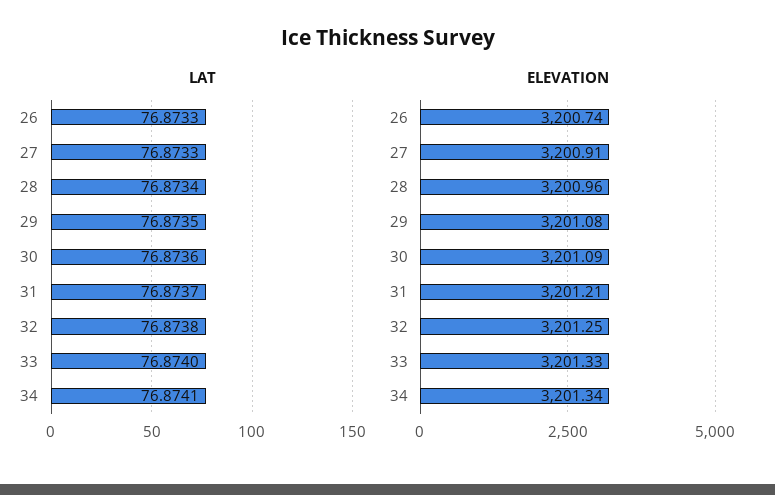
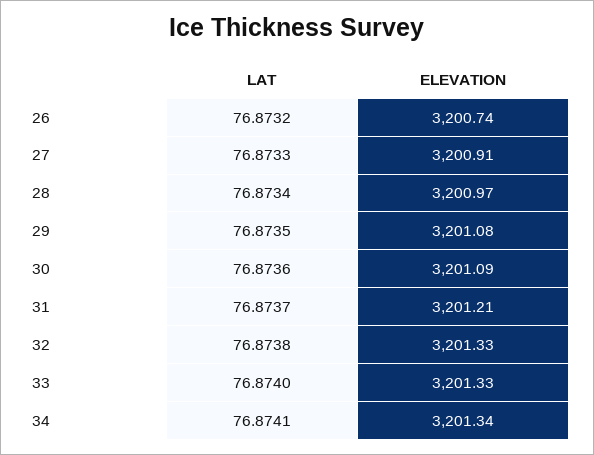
  {
    "LAT": {
-     "26": 76.8733,
+     "26": 76.8732,
      "27": 76.8733,
      "28": 76.8734,
      "29": 76.8735,
      "30": 76.8736,
      "31": 76.8737,
      "32": 76.8738,
      "33": 76.874,
      "34": 76.8741
    },
    "ELEVATION": {
      "26": 3200.74,
      "27": 3200.91,
-     "28": 3200.96,
+     "28": 3200.97,
      "29": 3201.08,
      "30": 3201.09,
      "31": 3201.21,
-     "32": 3201.25,
+     "32": 3201.33,
      "33": 3201.33,
      "34": 3201.34
    }
  }

